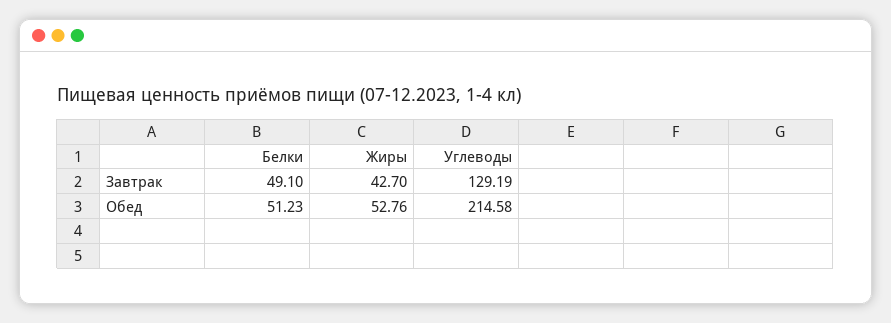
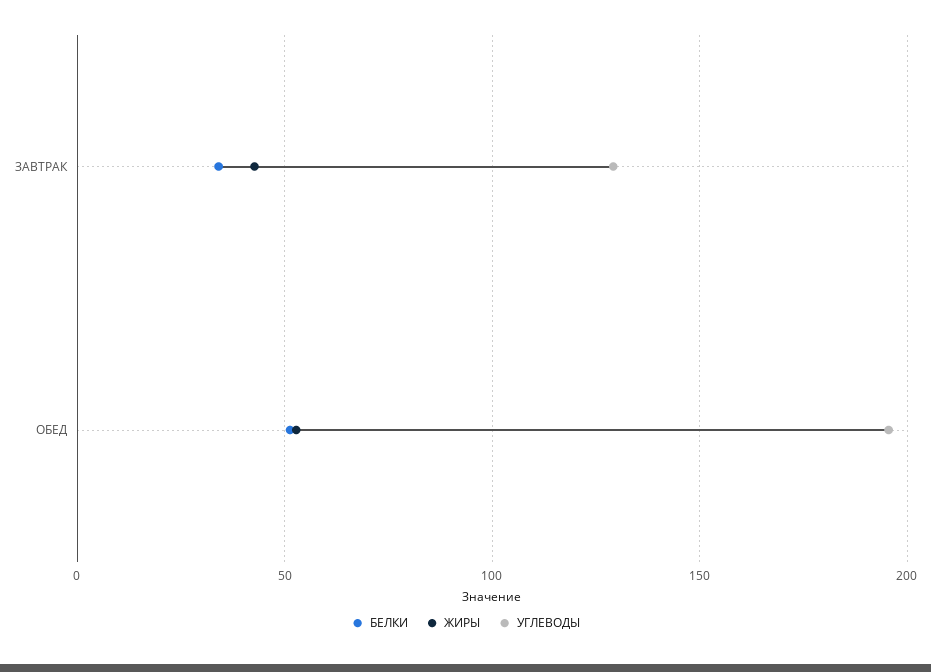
  {
    "Белки": {
-     "Завтрак": 49.1,
+     "Завтрак": 35,
      "Обед": 51.23
    },
    "Жиры": {
      "Завтрак": 42.7,
      "Обед": 52.76
    },
    "Углеводы": {
      "Завтрак": 129.19,
-     "Обед": 214.58
+     "Обед": 195
    }
  }

